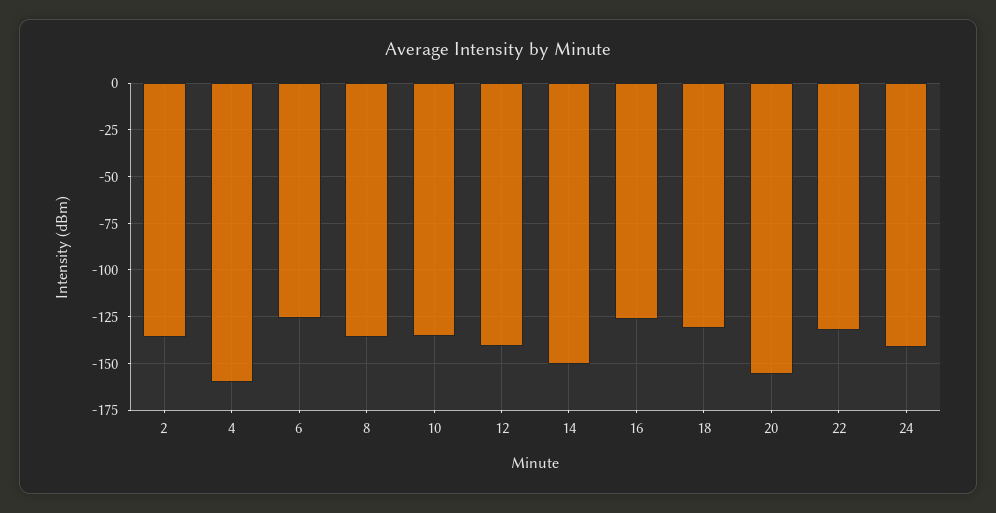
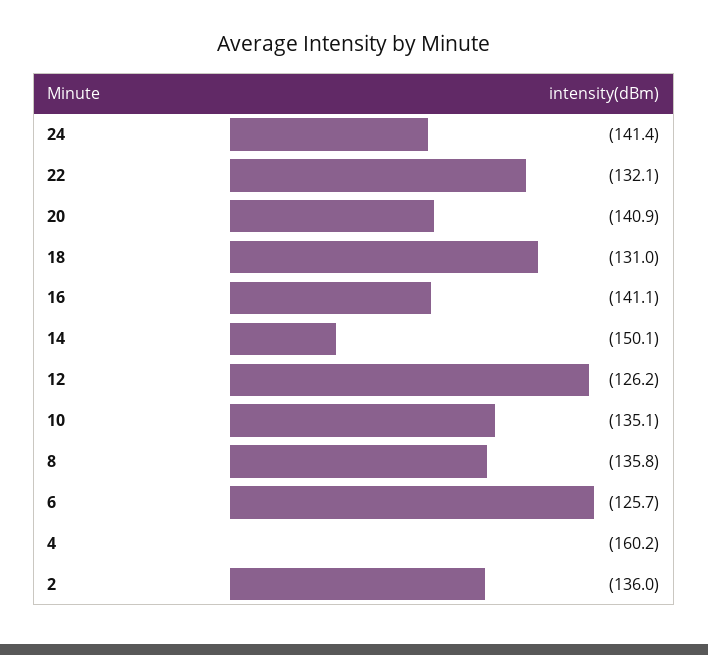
  {
    "2": -136,
    "4": -160.2,
    "6": -125.7,
    "8": -135.8,
    "10": -135.1,
-   "12": -140,
+   "12": -126.2,
    "14": -150.1,
-   "16": -125,
+   "16": -141.1,
    "18": -131,
-   "20": -155,
+   "20": -140.9,
    "22": -132.1,
    "24": -141.4
  }

